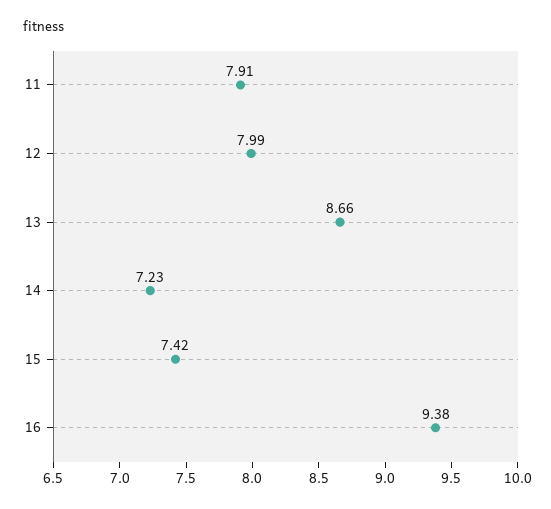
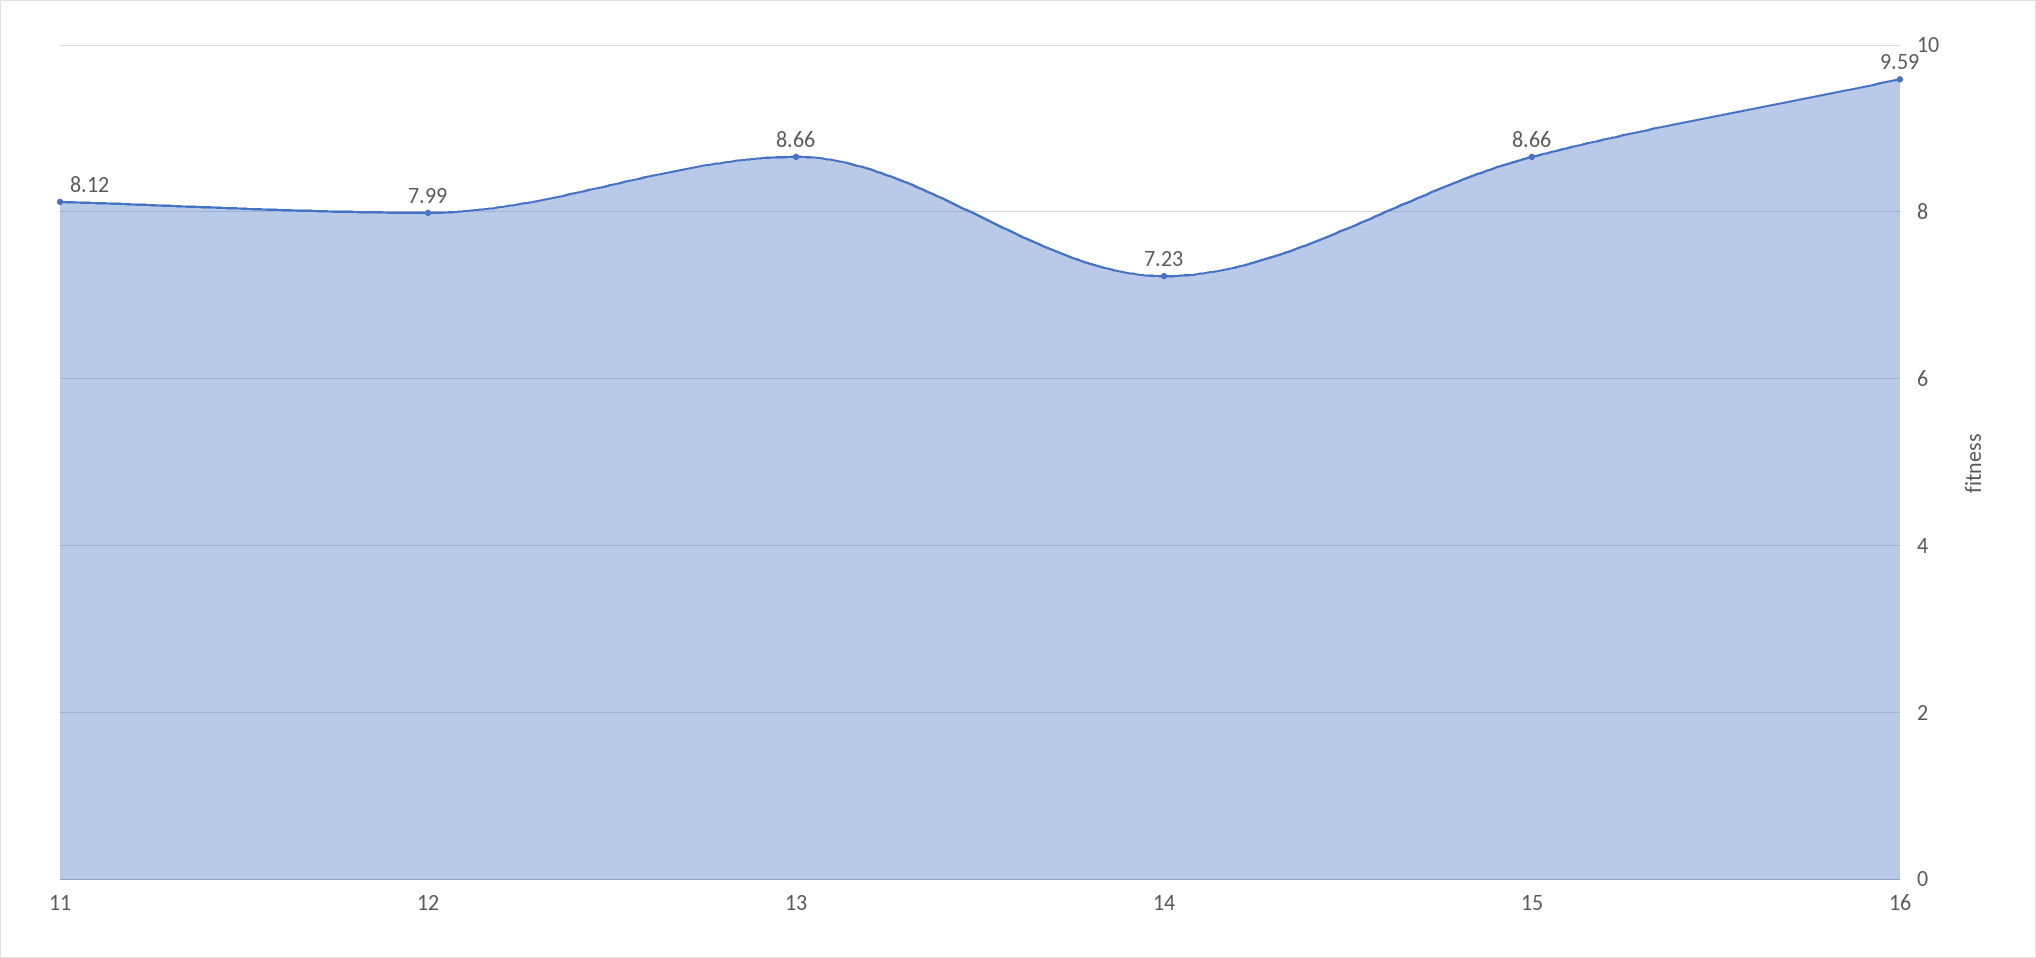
  {
-   "11": 7.91,
+   "11": 8.12,
    "12": 7.99,
    "13": 8.66,
    "14": 7.23,
-   "15": 7.42,
+   "15": 8.66,
-   "16": 9.38
+   "16": 9.59
  }

